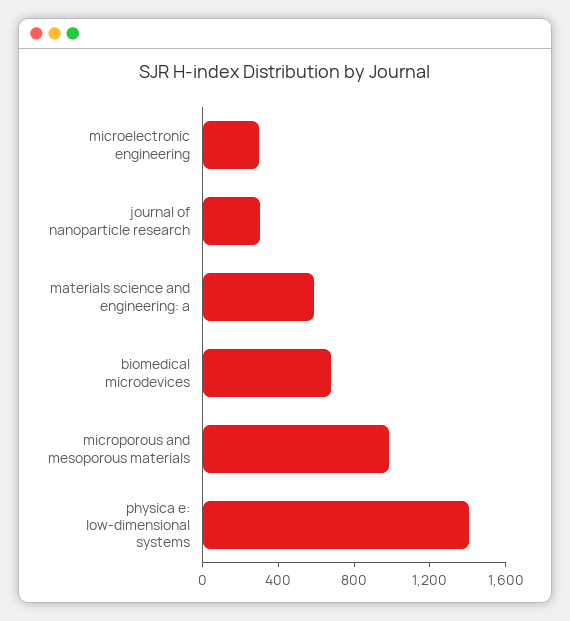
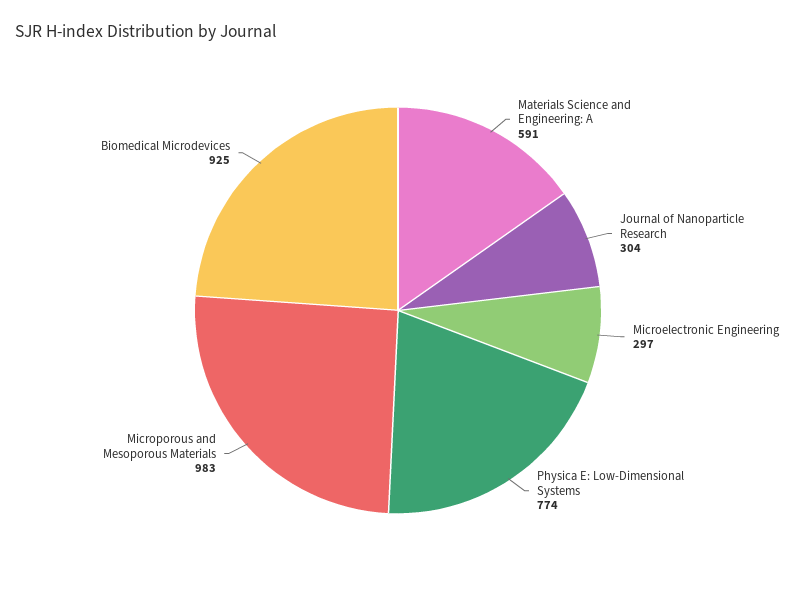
  {
    "microelectronic engineering": 297,
    "journal of nanoparticle research": 304,
    "materials science and engineering: a": 591,
-   "biomedical microdevices": 700,
+   "biomedical microdevices": 925,
    "microporous and mesoporous materials": 983,
-   "physica e: low-dimensional systems": 1400
+   "physica e: low-dimensional systems": 774
  }

